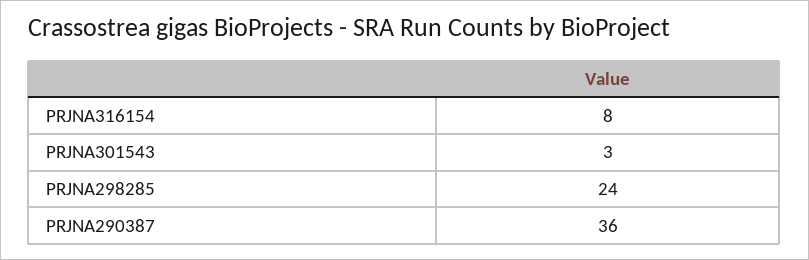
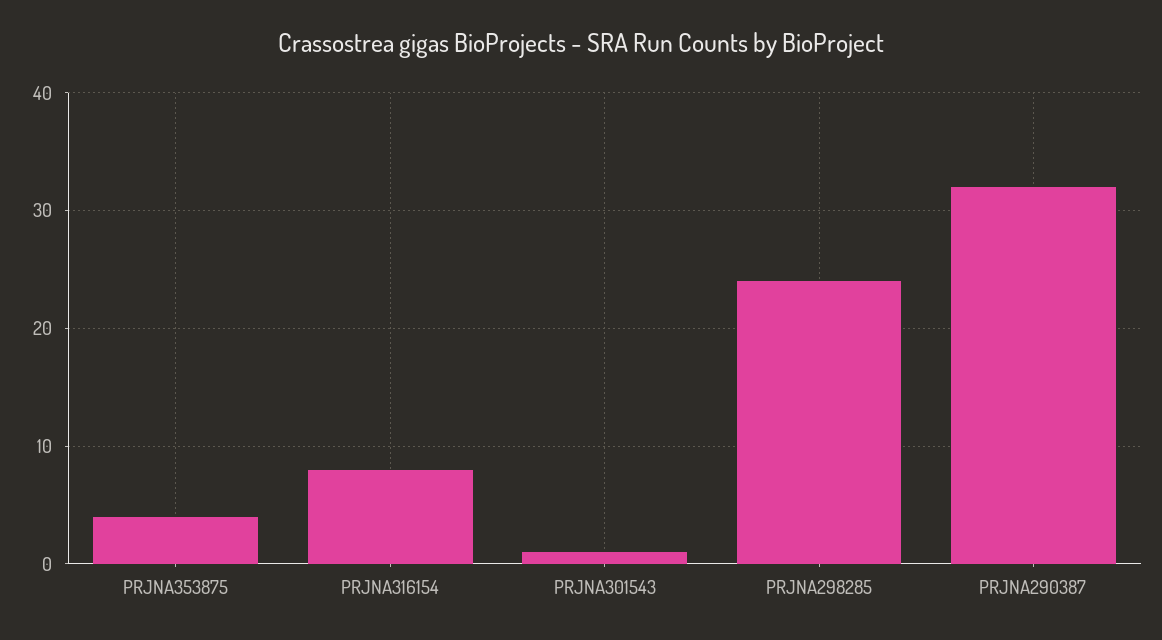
  {
    "PRJNA316154": 8,
-   "PRJNA301543": 3,
+   "PRJNA301543": 1,
    "PRJNA298285": 24,
-   "PRJNA290387": 36
+   "PRJNA290387": 32,
+   "PRJNA353875": 4
  }

